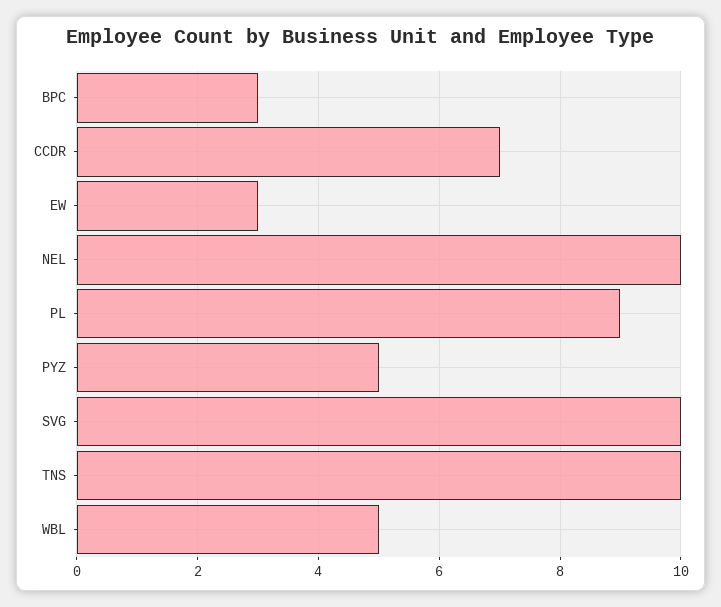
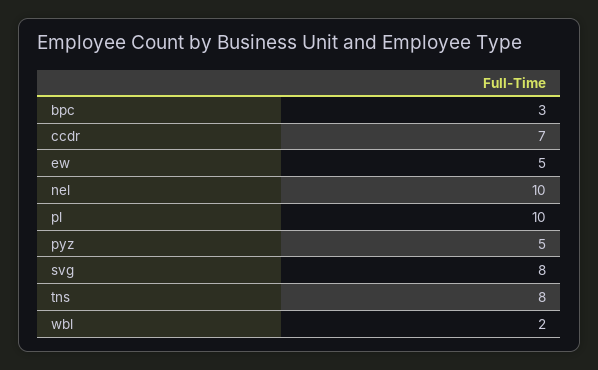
  {
    "BPC": 3,
    "CCDR": 7,
-   "EW": 3,
+   "EW": 5,
    "NEL": 10,
-   "PL": 9,
+   "PL": 10,
    "PYZ": 5,
-   "SVG": 10,
+   "SVG": 8,
-   "TNS": 10,
+   "TNS": 8,
-   "WBL": 5
+   "WBL": 2
  }

